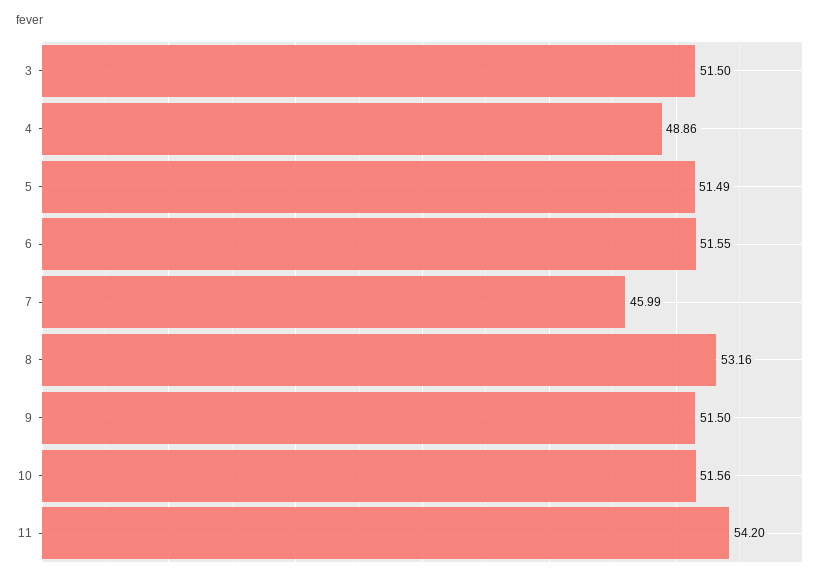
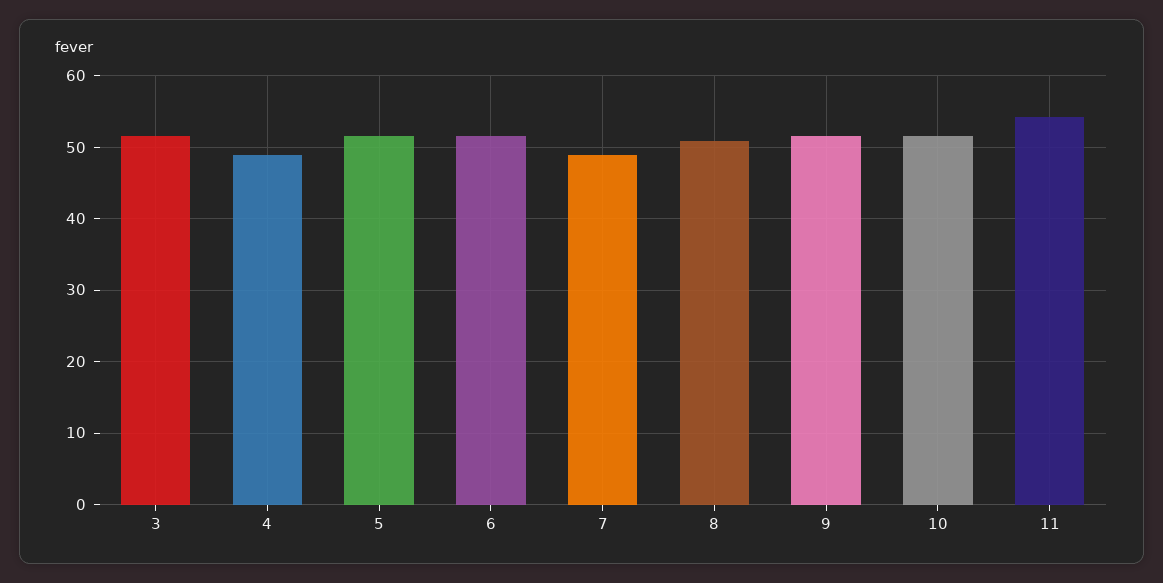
  {
    "3": 51.5,
    "4": 48.86,
    "5": 51.49,
    "6": 51.55,
-   "7": 45.99,
+   "7": 49,
-   "8": 53.16,
+   "8": 51,
    "9": 51.5,
    "10": 51.56,
    "11": 54.2
  }

